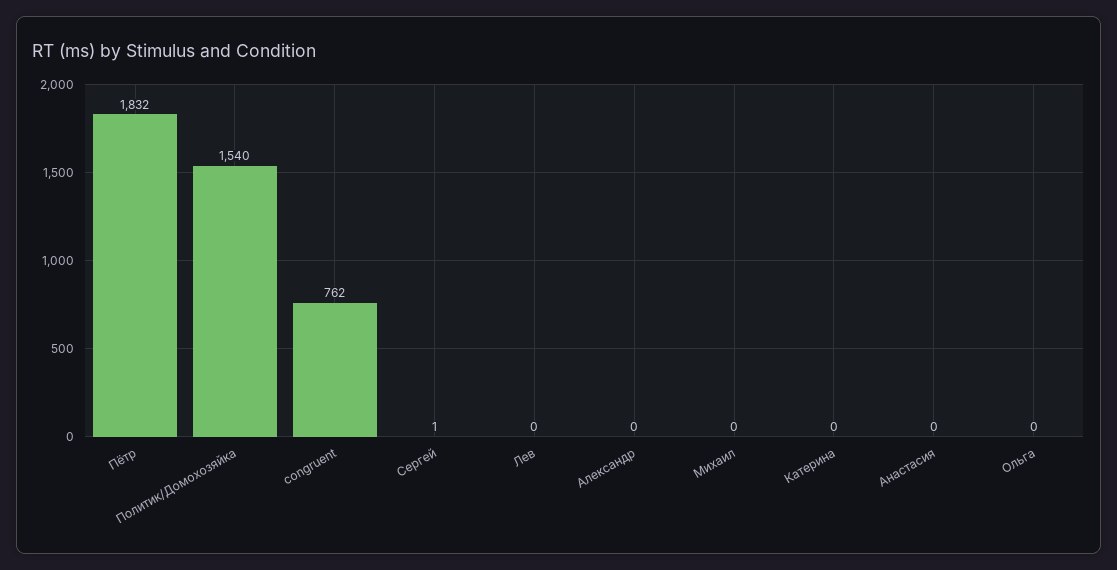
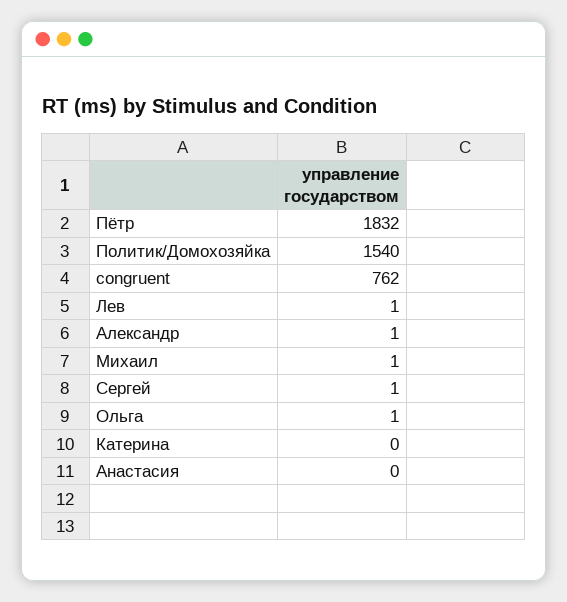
  {
    "Пётр": 1832,
    "Политик/Домохозяйка": 1540,
    "congruent": 762,
    "Сергей": 1,
-   "Лев": 0,
+   "Лев": 1,
-   "Александр": 0,
+   "Александр": 1,
-   "Михаил": 0,
+   "Михаил": 1,
    "Катерина": 0,
    "Анастасия": 0,
-   "Ольга": 0
+   "Ольга": 1
  }

